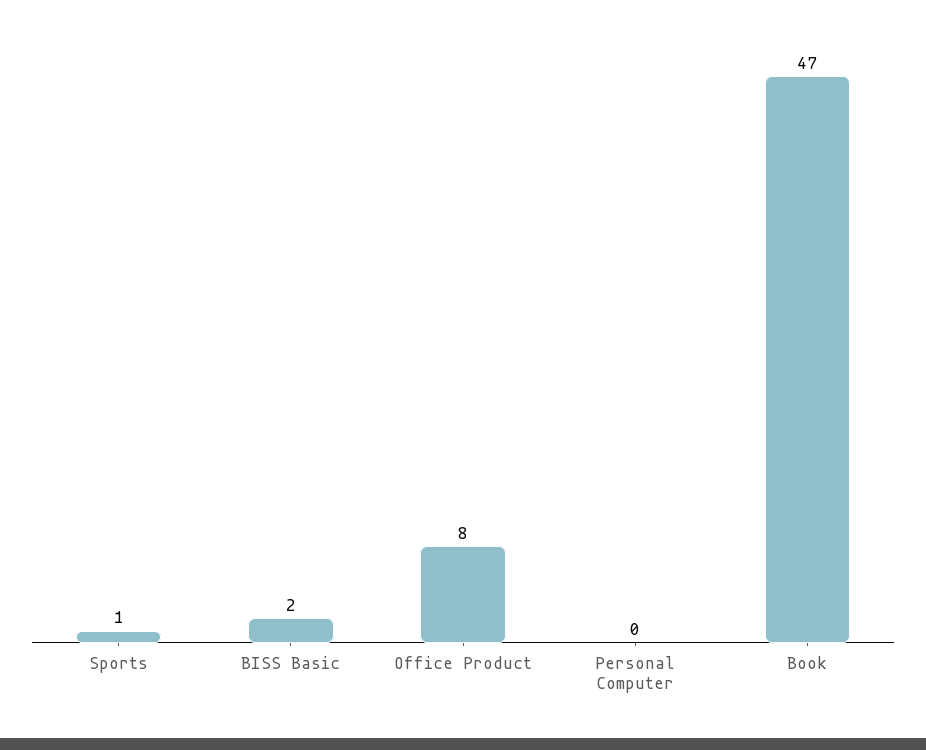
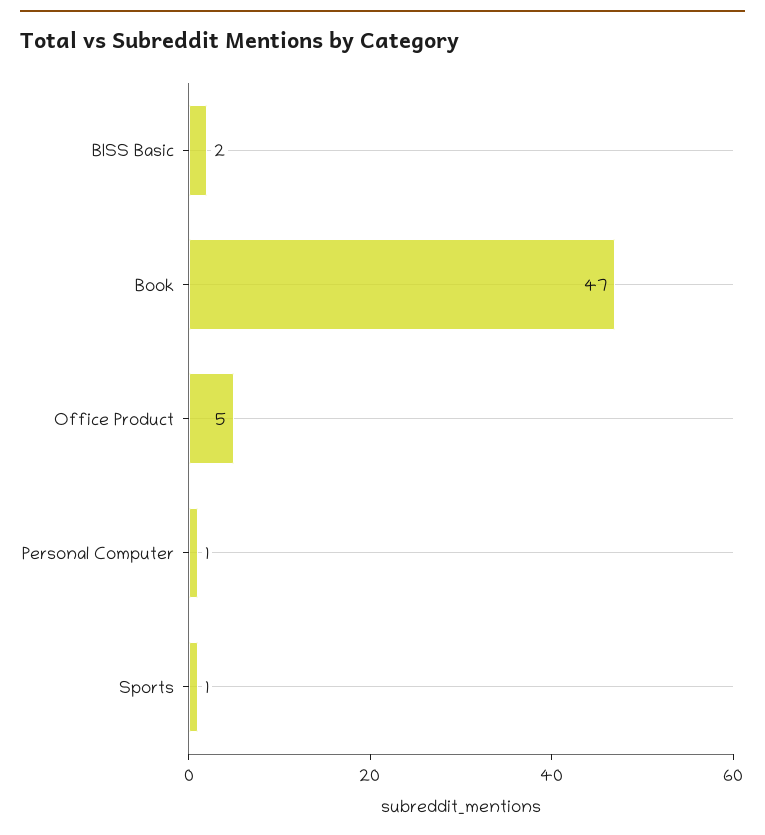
  {
    "Sports": 1,
    "BISS Basic": 2,
-   "Office Product": 8,
+   "Office Product": 5,
-   "Personal Computer": 0,
+   "Personal Computer": 1,
    "Book": 47
  }

